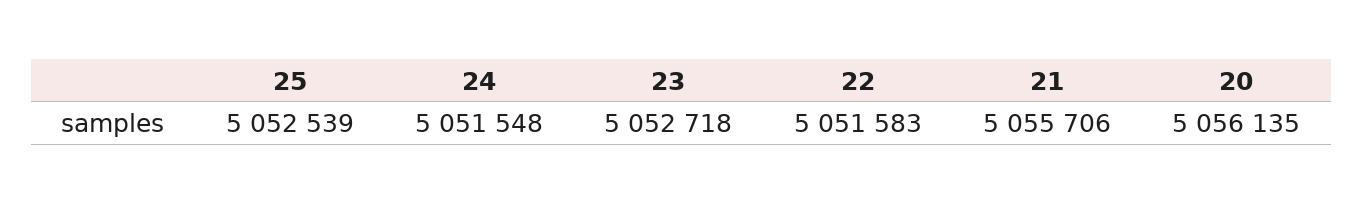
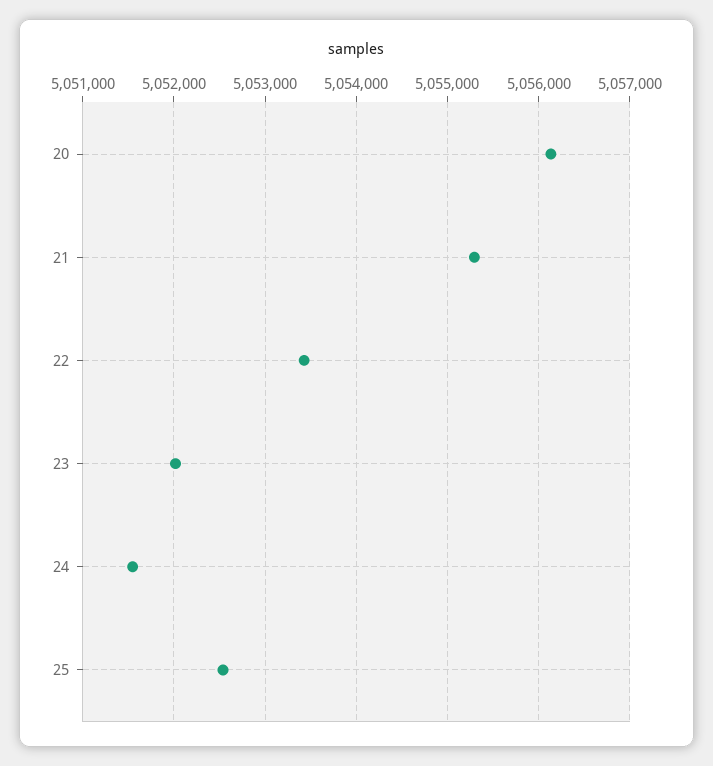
  {
    "25": 5052539,
    "24": 5051548,
-   "23": 5052718,
+   "23": 5052000,
-   "22": 5051583,
+   "22": 5053400,
-   "21": 5055706,
+   "21": 5055300,
    "20": 5056135
  }

